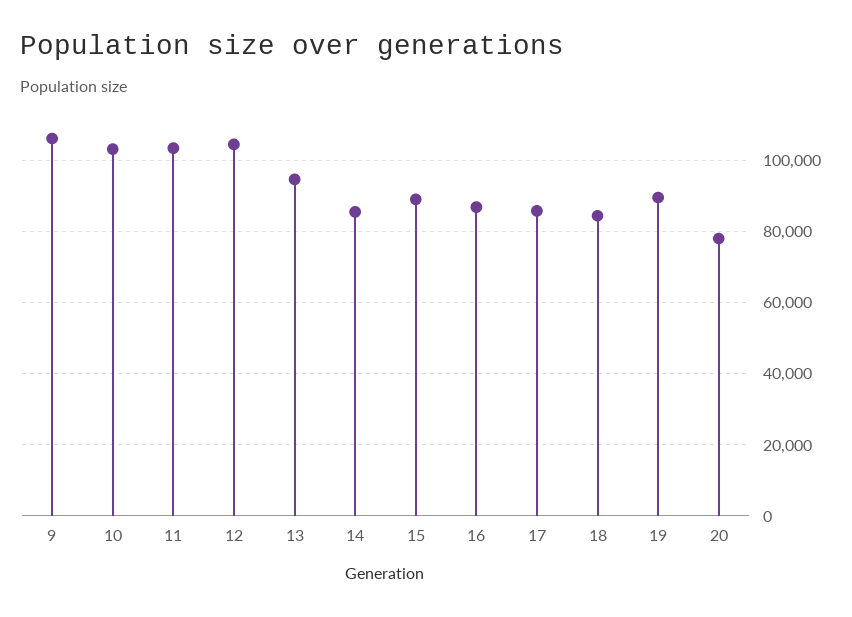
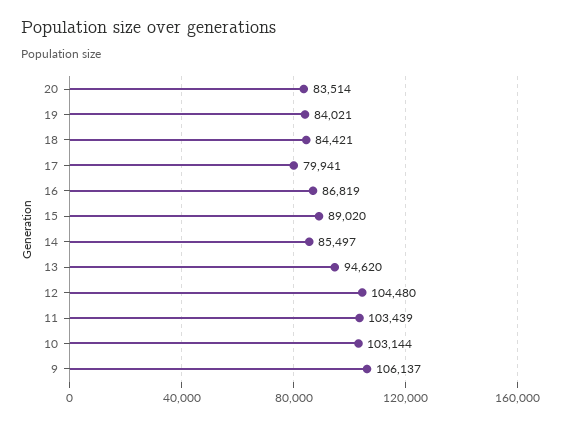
  {
    "9": 106137,
    "10": 103144,
    "11": 103439,
    "12": 104480,
    "13": 94620,
    "14": 85497,
    "15": 89020,
    "16": 86819,
-   "17": 86000,
+   "17": 79941,
    "18": 84421,
-   "19": 90000,
+   "19": 84021,
-   "20": 78000
+   "20": 83514
  }

